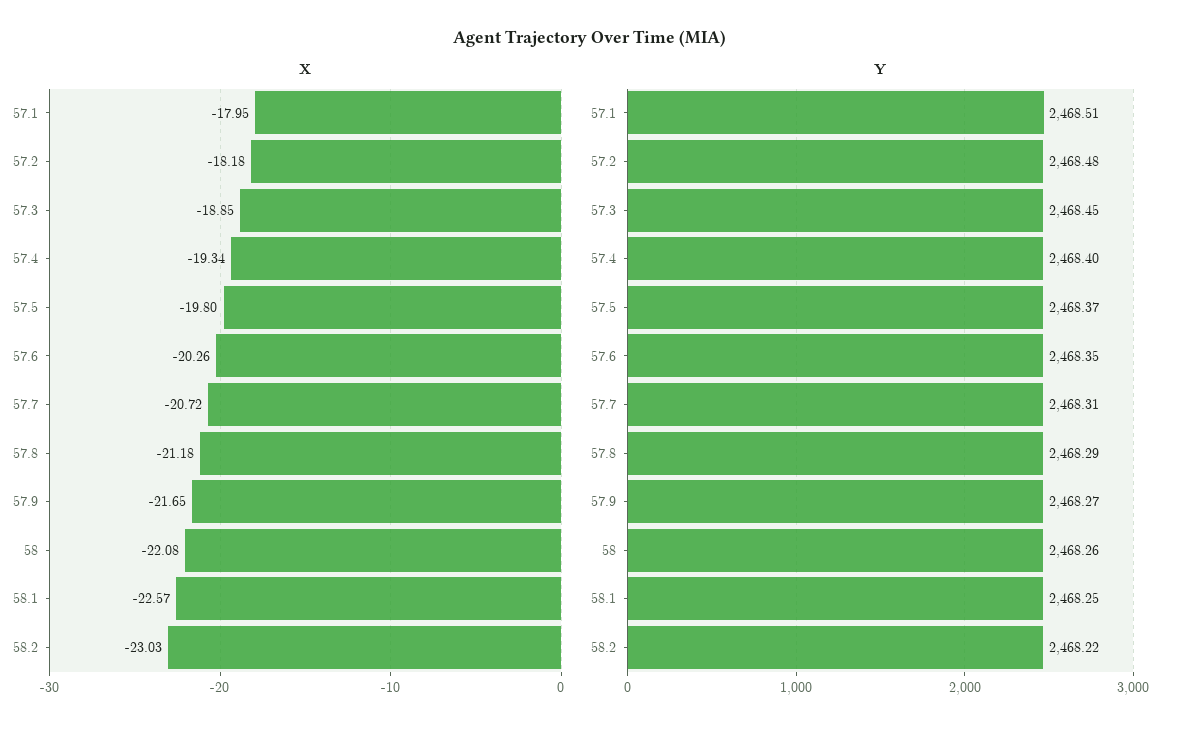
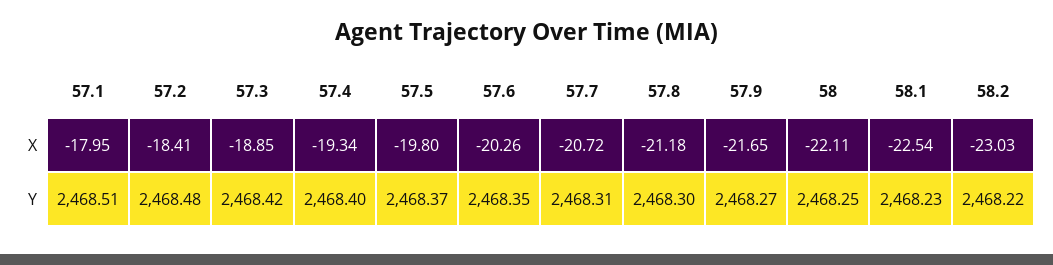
  {
    "X": {
      "57.1": -17.95,
-     "57.2": -18.18,
+     "57.2": -18.41,
      "57.3": -18.85,
      "57.4": -19.34,
      "57.5": -19.8,
      "57.6": -20.26,
      "57.7": -20.72,
      "57.8": -21.18,
      "57.9": -21.65,
-     "58": -22.08,
+     "58": -22.11,
-     "58.1": -22.57,
+     "58.1": -22.54,
      "58.2": -23.03
    },
    "Y": {
      "57.1": 2468.51,
      "57.2": 2468.48,
-     "57.3": 2468.45,
+     "57.3": 2468.42,
      "57.4": 2468.4,
      "57.5": 2468.37,
      "57.6": 2468.35,
      "57.7": 2468.31,
-     "57.8": 2468.29,
+     "57.8": 2468.3,
      "57.9": 2468.27,
-     "58": 2468.26,
+     "58": 2468.25,
-     "58.1": 2468.25,
+     "58.1": 2468.23,
      "58.2": 2468.22
    }
  }

